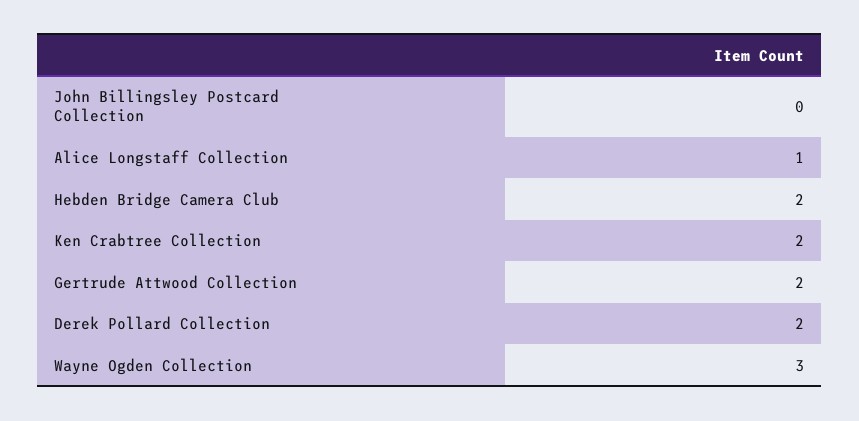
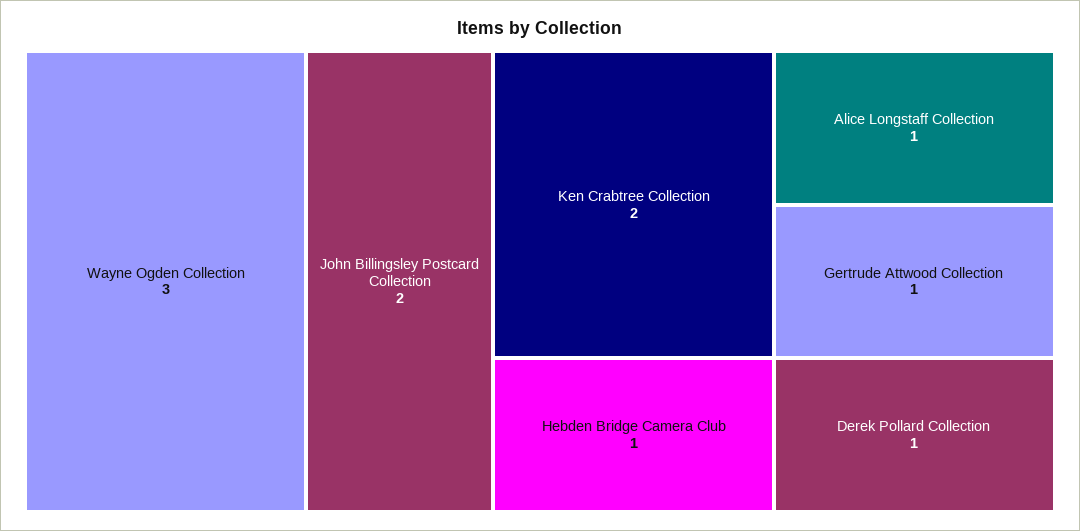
  {
-   "John Billingsley Postcard Collection": 0,
+   "John Billingsley Postcard Collection": 2,
    "Alice Longstaff Collection": 1,
-   "Hebden Bridge Camera Club": 2,
+   "Hebden Bridge Camera Club": 1,
    "Ken Crabtree Collection": 2,
-   "Gertrude Attwood Collection": 2,
+   "Gertrude Attwood Collection": 1,
-   "Derek Pollard Collection": 2,
+   "Derek Pollard Collection": 1,
    "Wayne Ogden Collection": 3
  }

